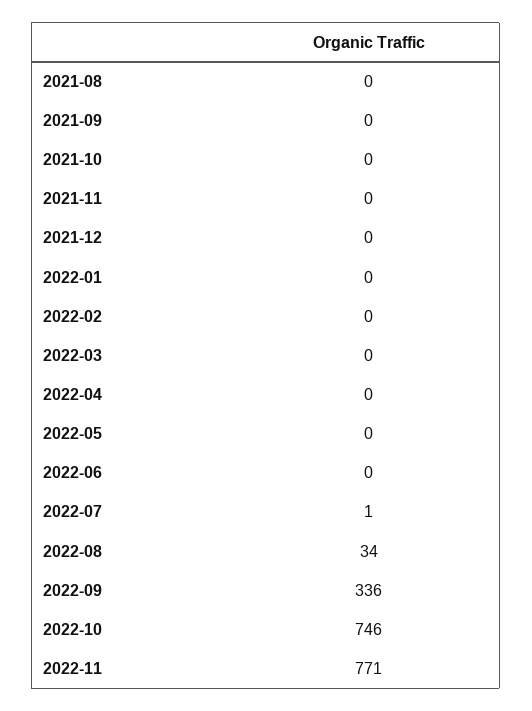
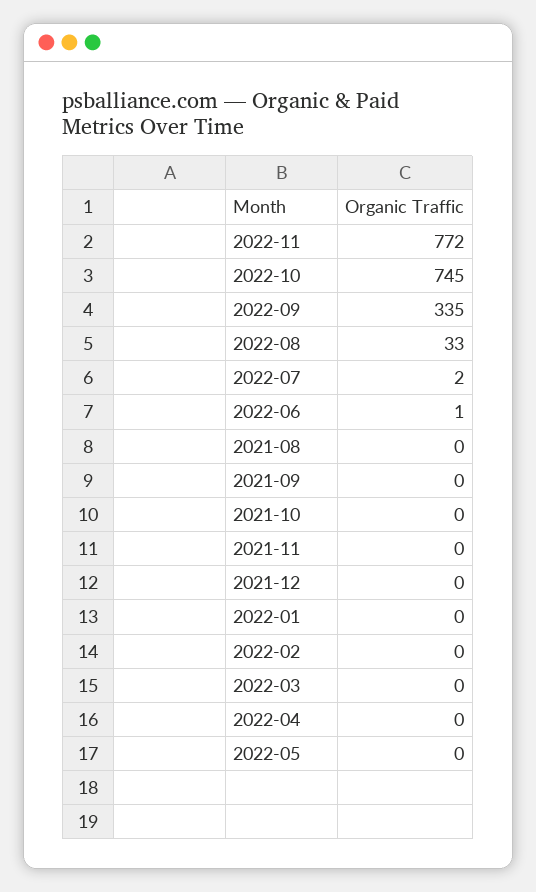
  {
    "2021-08": 0,
    "2021-09": 0,
    "2021-10": 0,
    "2021-11": 0,
    "2021-12": 0,
    "2022-01": 0,
    "2022-02": 0,
    "2022-03": 0,
    "2022-04": 0,
    "2022-05": 0,
-   "2022-06": 0,
+   "2022-06": 1,
-   "2022-07": 1,
+   "2022-07": 2,
-   "2022-08": 34,
+   "2022-08": 33,
-   "2022-09": 336,
+   "2022-09": 335,
-   "2022-10": 746,
+   "2022-10": 745,
-   "2022-11": 771
+   "2022-11": 772
  }

